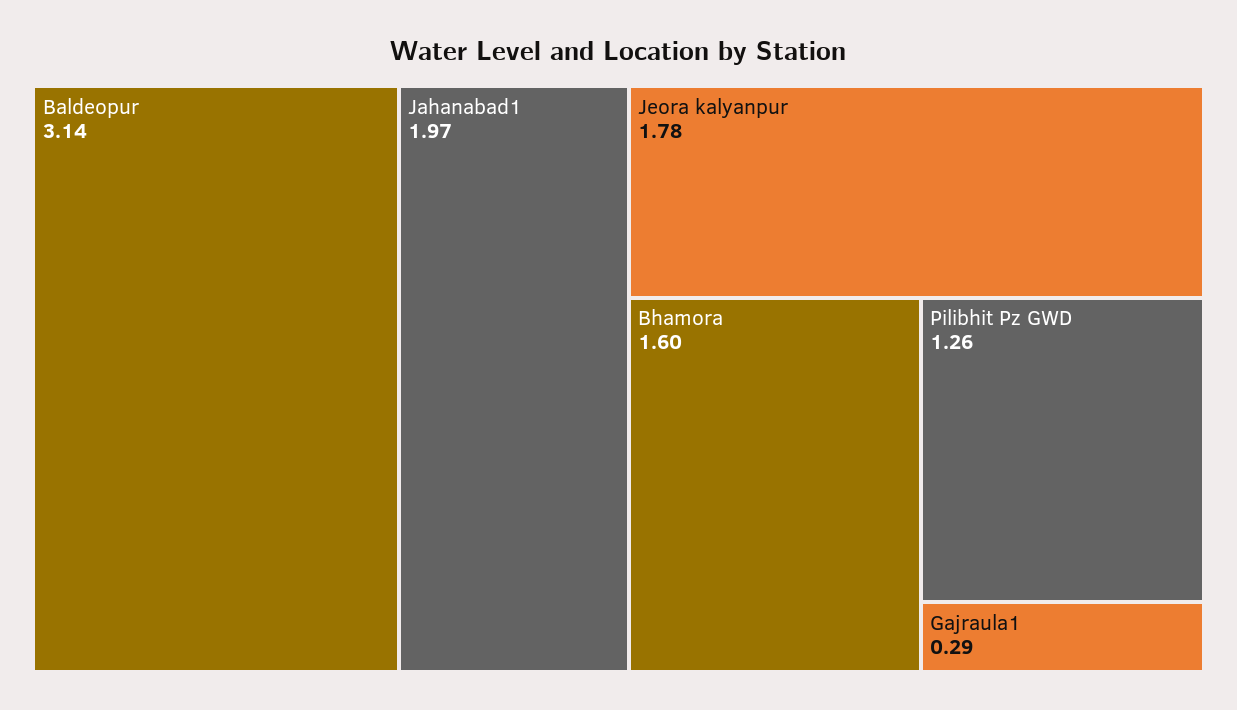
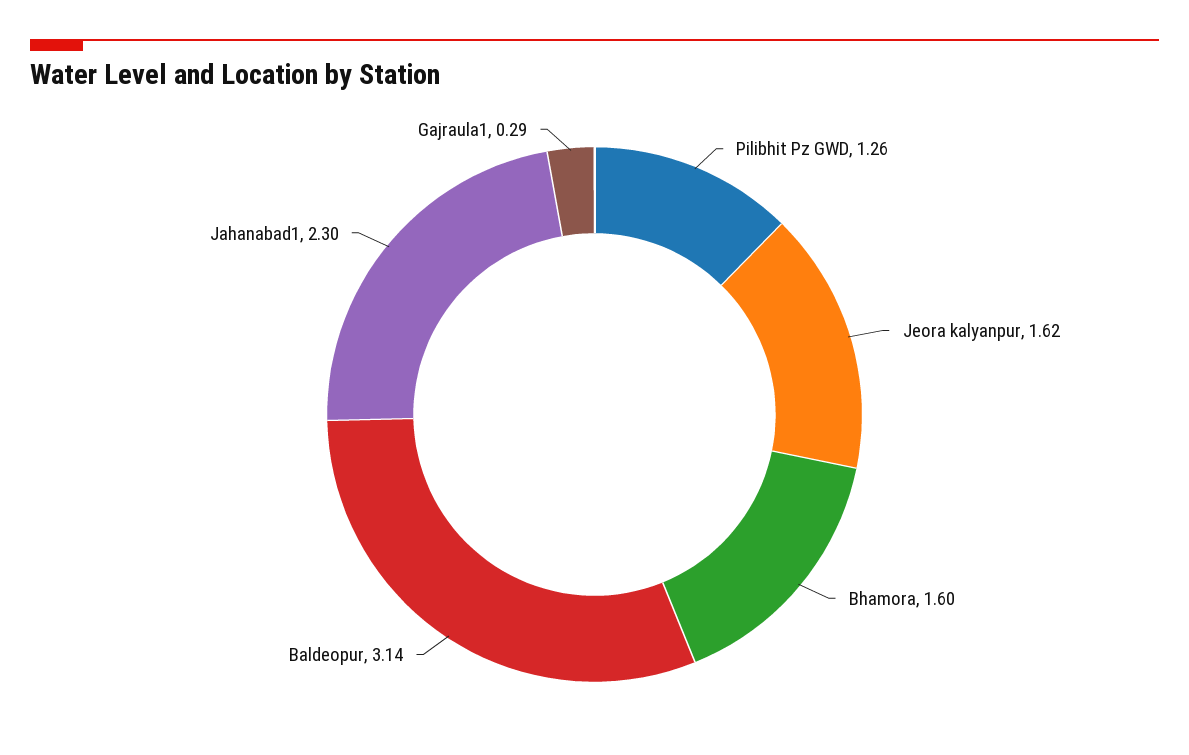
  {
    "Baldeopur": 3.14,
-   "Jahanabad1": 1.97,
+   "Jahanabad1": 2.3,
-   "Jeora kalyanpur": 1.78,
+   "Jeora kalyanpur": 1.62,
    "Bhamora": 1.6,
    "Pilibhit Pz GWD": 1.26,
    "Gajraula1": 0.29
  }

